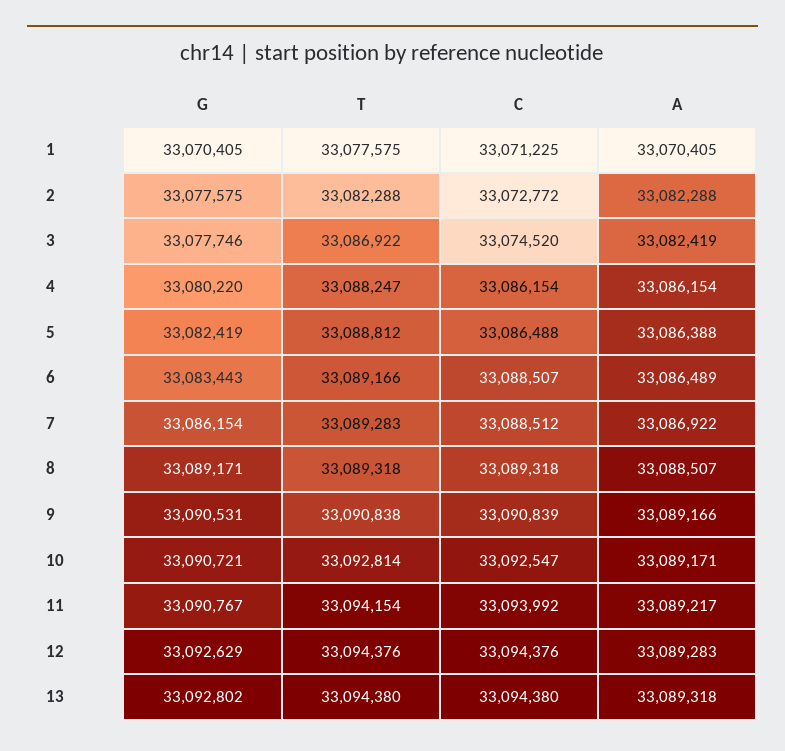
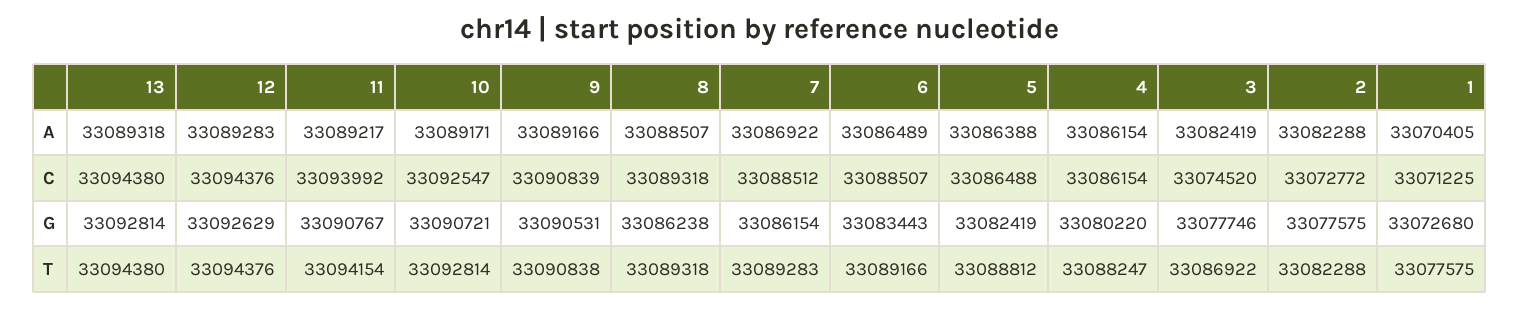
  {
    "G": {
-     "1": 33070405,
+     "1": 33072680,
      "2": 33077575,
      "3": 33077746,
      "4": 33080220,
      "5": 33082419,
      "6": 33083443,
      "7": 33086154,
-     "8": 33089171,
+     "8": 33086238,
      "9": 33090531,
      "10": 33090721,
      "11": 33090767,
      "12": 33092629,
-     "13": 33092802
+     "13": 33092814
    },
    "T": {
      "1": 33077575,
      "2": 33082288,
      "3": 33086922,
      "4": 33088247,
      "5": 33088812,
      "6": 33089166,
      "7": 33089283,
      "8": 33089318,
      "9": 33090838,
      "10": 33092814,
      "11": 33094154,
      "12": 33094376,
      "13": 33094380
    },
    "C": {
      "1": 33071225,
      "2": 33072772,
      "3": 33074520,
      "4": 33086154,
      "5": 33086488,
      "6": 33088507,
      "7": 33088512,
      "8": 33089318,
      "9": 33090839,
      "10": 33092547,
      "11": 33093992,
      "12": 33094376,
      "13": 33094380
    },
    "A": {
      "1": 33070405,
      "2": 33082288,
      "3": 33082419,
      "4": 33086154,
      "5": 33086388,
      "6": 33086489,
      "7": 33086922,
      "8": 33088507,
      "9": 33089166,
      "10": 33089171,
      "11": 33089217,
      "12": 33089283,
      "13": 33089318
    }
  }

